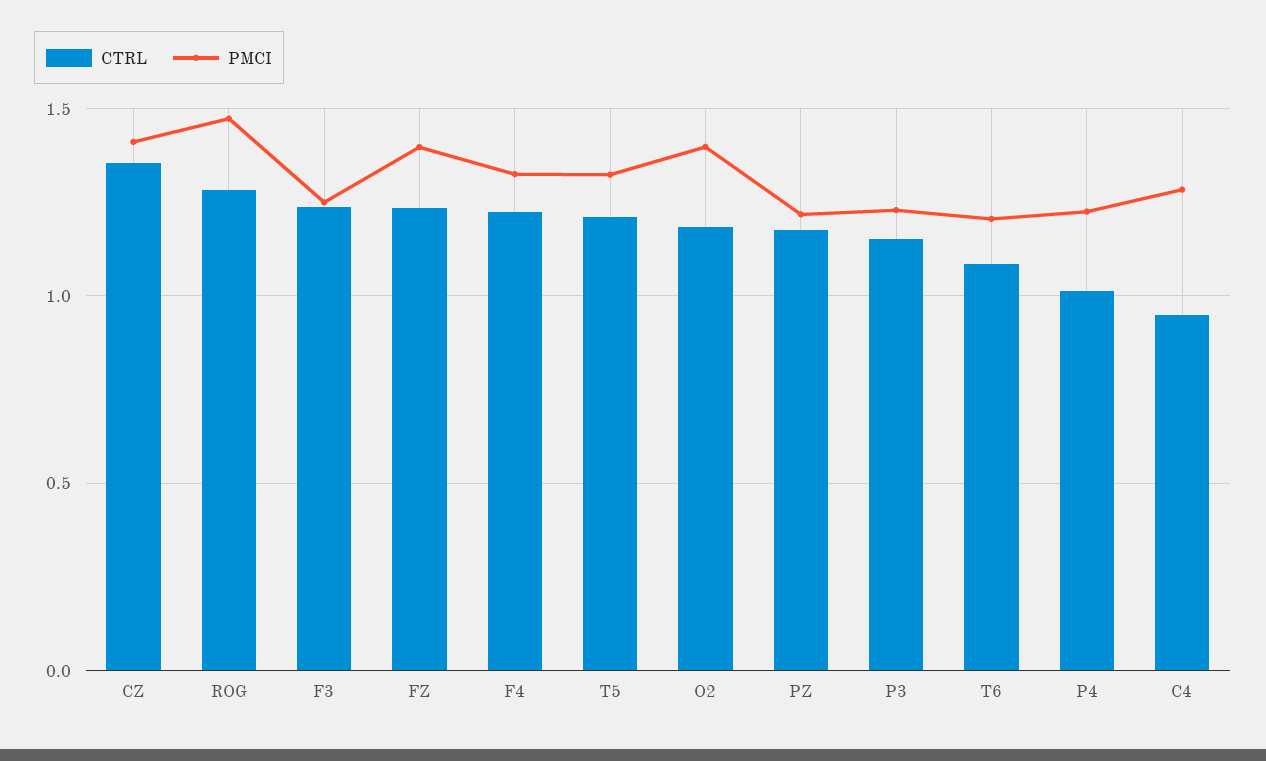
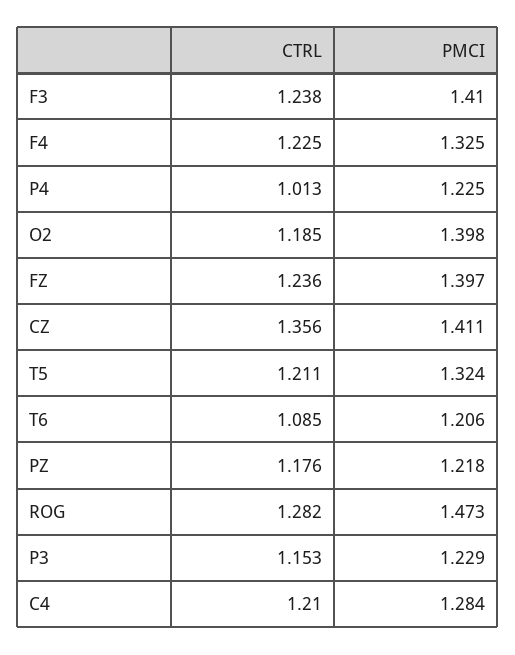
  {
    "CTRL": {
      "CZ": 1.356,
      "ROG": 1.282,
      "F3": 1.238,
      "FZ": 1.236,
      "F4": 1.225,
      "T5": 1.211,
      "O2": 1.185,
      "PZ": 1.176,
      "P3": 1.153,
      "T6": 1.085,
      "P4": 1.013,
-     "C4": 0.95
+     "C4": 1.21
    },
    "PMCI": {
      "CZ": 1.411,
      "ROG": 1.473,
-     "F3": 1.25,
+     "F3": 1.41,
      "FZ": 1.397,
      "F4": 1.325,
      "T5": 1.324,
      "O2": 1.398,
      "PZ": 1.218,
      "P3": 1.229,
      "T6": 1.206,
      "P4": 1.225,
      "C4": 1.284
    }
  }

